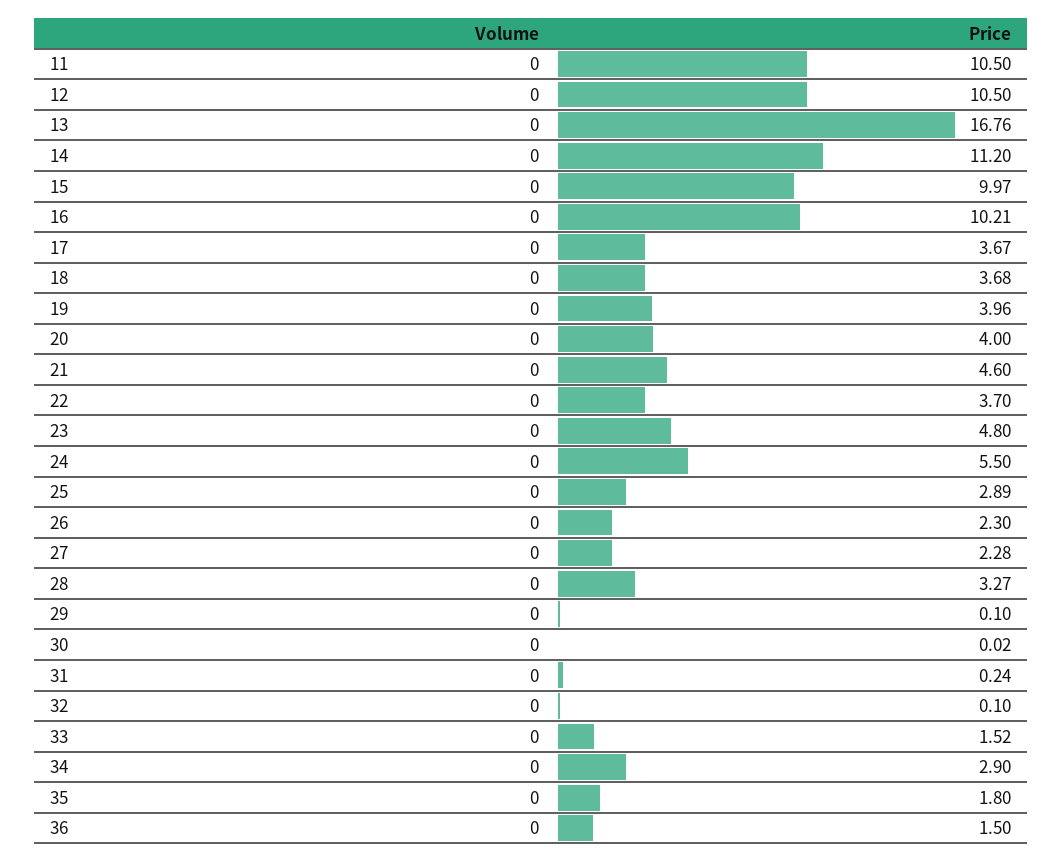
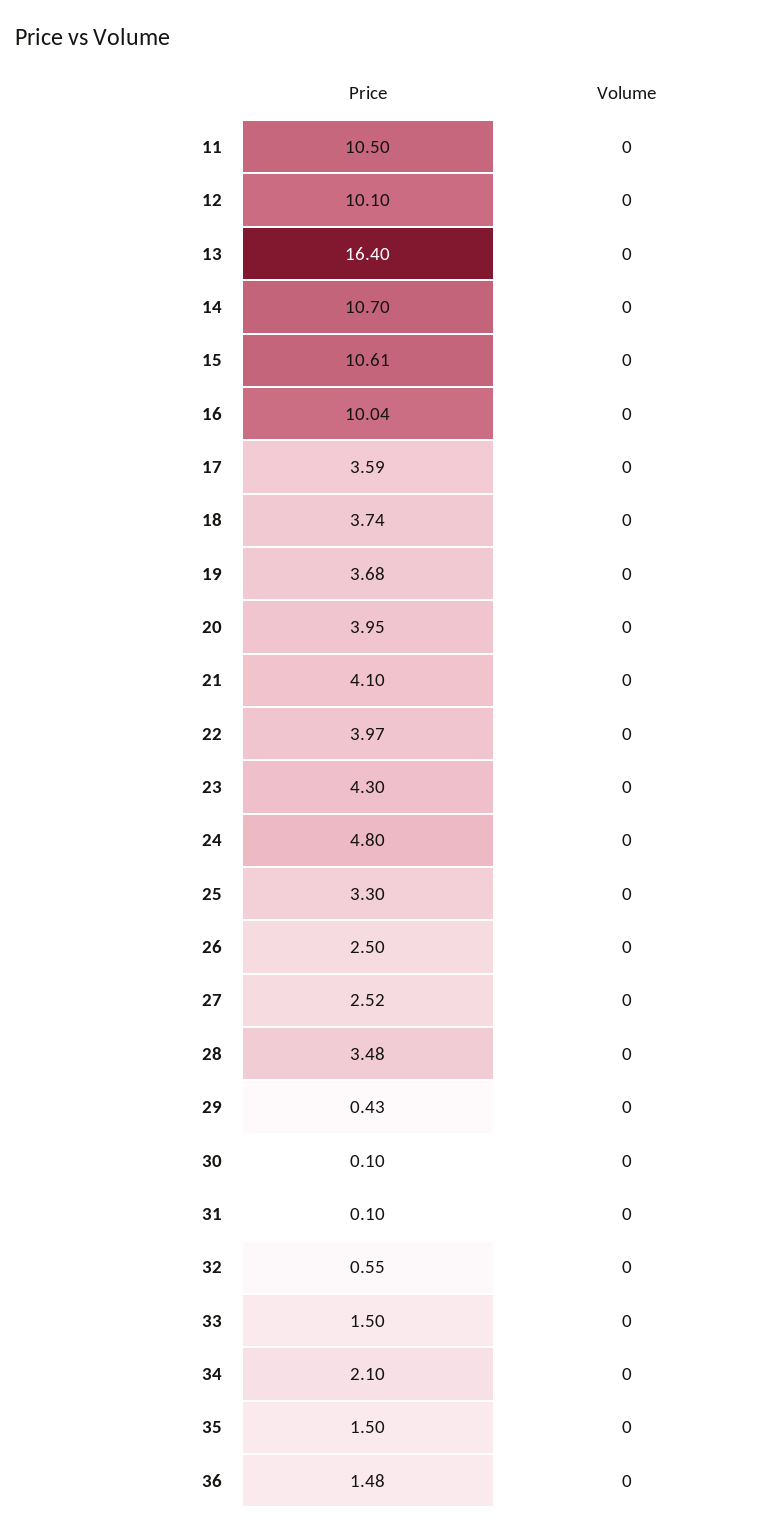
  {
    "Volume": {
      "11": 0,
      "12": 0,
      "13": 0,
      "14": 0,
      "15": 0,
      "16": 0,
      "17": 0,
      "18": 0,
      "19": 0,
      "20": 0,
      "21": 0,
      "22": 0,
      "23": 0,
      "24": 0,
      "25": 0,
      "26": 0,
      "27": 0,
      "28": 0,
      "29": 0,
      "30": 0,
      "31": 0,
      "32": 0,
      "33": 0,
      "34": 0,
      "35": 0,
      "36": 0
    },
    "Price": {
      "11": 10.5,
-     "12": 10.5,
+     "12": 10.1,
-     "13": 16.76,
+     "13": 16.4,
-     "14": 11.2,
+     "14": 10.7,
-     "15": 9.97,
+     "15": 10.61,
-     "16": 10.21,
+     "16": 10.04,
-     "17": 3.67,
+     "17": 3.59,
-     "18": 3.68,
+     "18": 3.74,
-     "19": 3.96,
+     "19": 3.68,
-     "20": 4,
+     "20": 3.95,
-     "21": 4.6,
+     "21": 4.1,
-     "22": 3.7,
+     "22": 3.97,
-     "23": 4.8,
+     "23": 4.3,
-     "24": 5.5,
+     "24": 4.8,
-     "25": 2.89,
+     "25": 3.3,
-     "26": 2.3,
+     "26": 2.5,
-     "27": 2.28,
+     "27": 2.52,
-     "28": 3.27,
+     "28": 3.48,
-     "29": 0.1,
+     "29": 0.43,
-     "30": 0.02,
+     "30": 0.1,
-     "31": 0.24,
+     "31": 0.1,
-     "32": 0.1,
+     "32": 0.55,
-     "33": 1.52,
+     "33": 1.5,
-     "34": 2.9,
+     "34": 2.1,
-     "35": 1.8,
+     "35": 1.5,
-     "36": 1.5
+     "36": 1.48
    }
  }

